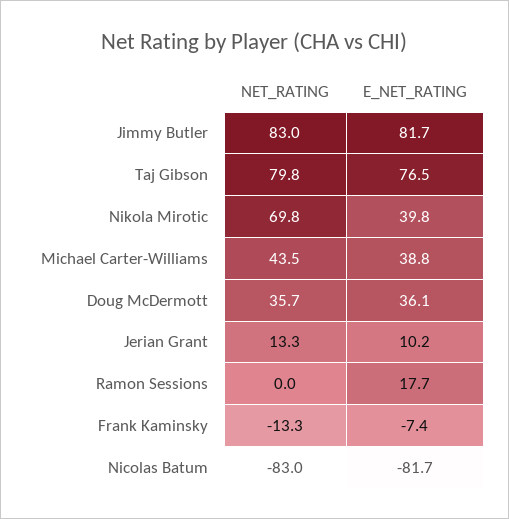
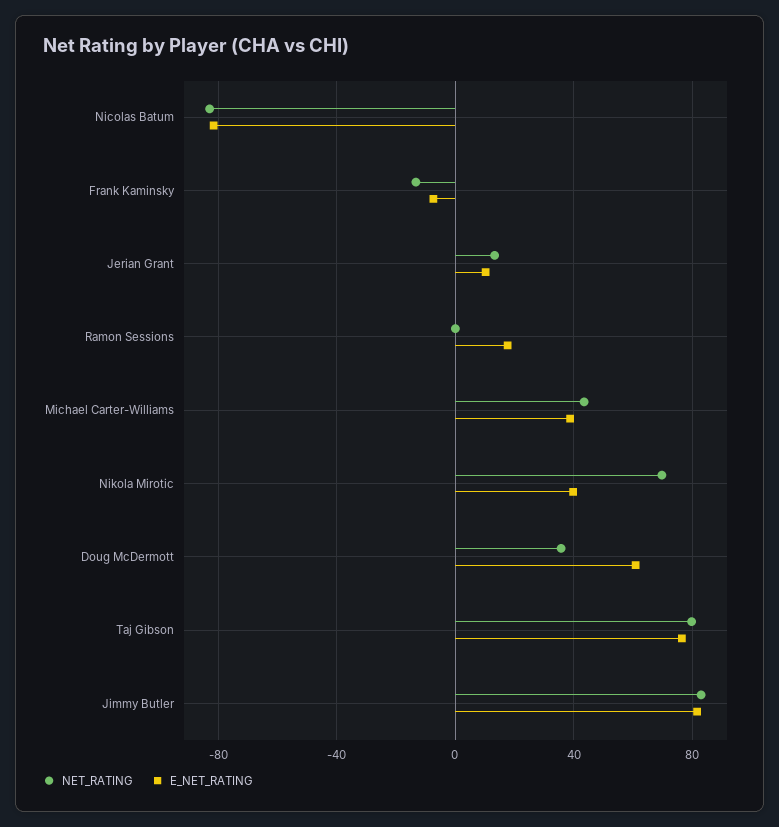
  {
    "NET_RATING": {
      "Jimmy Butler": 83,
      "Taj Gibson": 79.8,
      "Nikola Mirotic": 69.8,
      "Michael Carter-Williams": 43.5,
      "Doug McDermott": 35.7,
      "Jerian Grant": 13.3,
      "Ramon Sessions": 0,
      "Frank Kaminsky": -13.3,
      "Nicolas Batum": -83
    },
    "E_NET_RATING": {
      "Jimmy Butler": 81.7,
      "Taj Gibson": 76.5,
      "Nikola Mirotic": 39.8,
      "Michael Carter-Williams": 38.8,
-     "Doug McDermott": 36.1,
+     "Doug McDermott": 60,
      "Jerian Grant": 10.2,
      "Ramon Sessions": 17.7,
      "Frank Kaminsky": -7.4,
      "Nicolas Batum": -81.7
    }
  }

